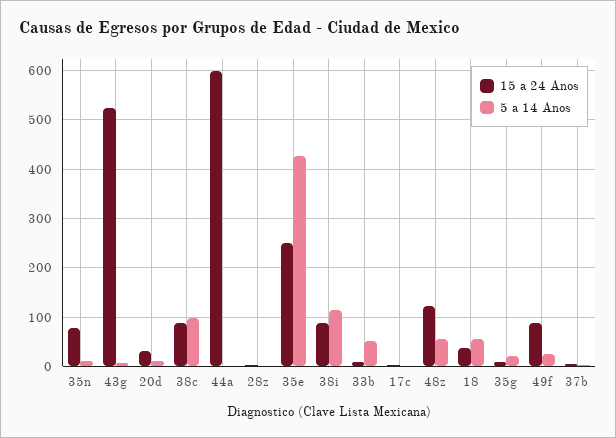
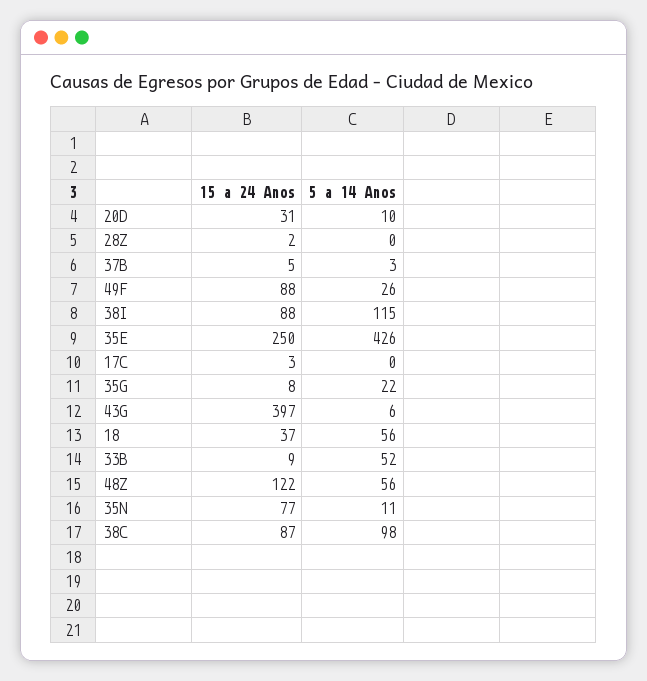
  {
    "15 a 24 Anos": {
      "35n": 77,
-     "43g": 520,
+     "43g": 397,
      "20d": 31,
      "38c": 87,
-     "44a": 600,
      "28z": 2,
      "35e": 250,
      "38i": 88,
      "33b": 9,
      "17c": 3,
      "48z": 122,
      "18": 37,
      "35g": 8,
      "49f": 88,
      "37b": 5
    },
    "5 a 14 Anos": {
      "35n": 11,
      "43g": 6,
      "20d": 10,
      "38c": 98,
-     "44a": 0,
      "28z": 0,
      "35e": 426,
      "38i": 115,
      "33b": 52,
      "17c": 0,
      "48z": 56,
      "18": 56,
      "35g": 22,
      "49f": 26,
      "37b": 3
    }
  }

